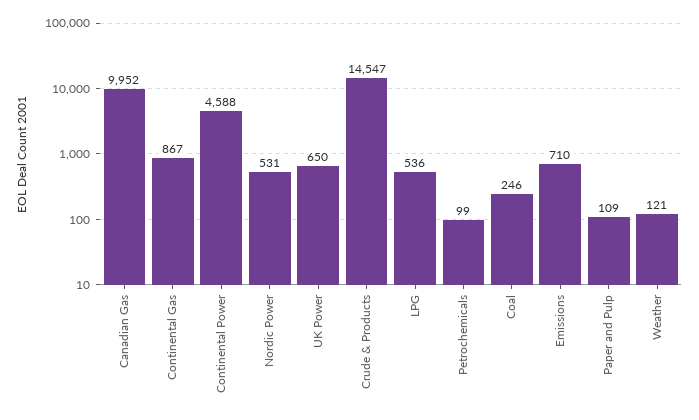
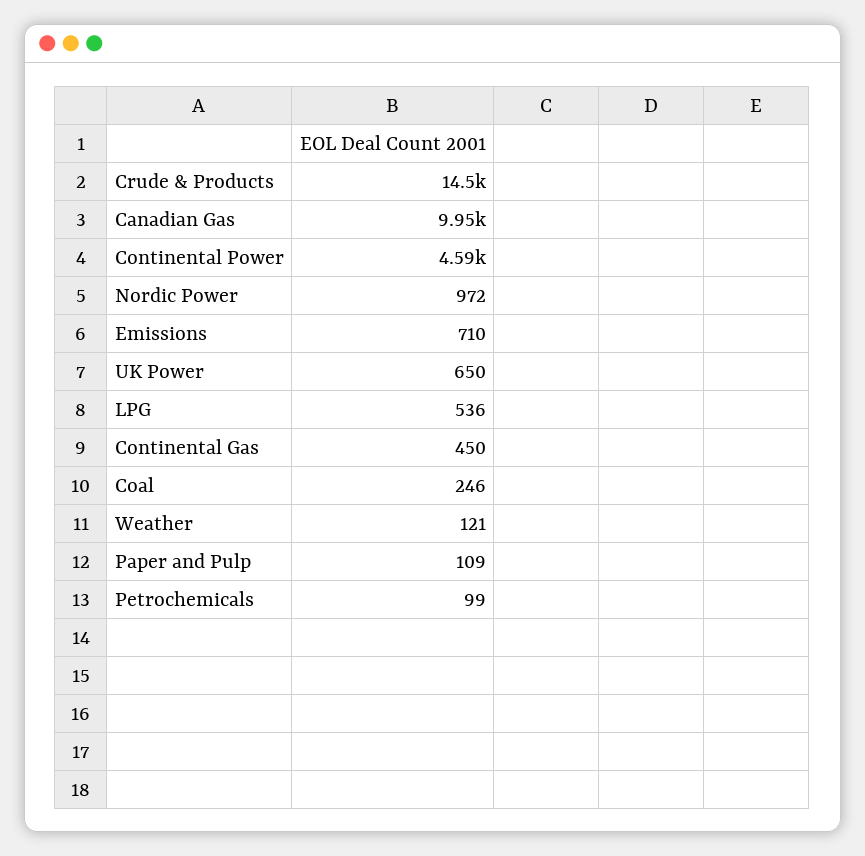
  {
    "Canadian Gas": 9952,
-   "Continental Gas": 867,
+   "Continental Gas": 450,
    "Continental Power": 4588,
-   "Nordic Power": 531,
+   "Nordic Power": 972,
    "UK Power": 650,
    "Crude & Products": 14547,
    "LPG": 536,
    "Petrochemicals": 99,
    "Coal": 246,
    "Emissions": 710,
    "Paper and Pulp": 109,
    "Weather": 121
  }

